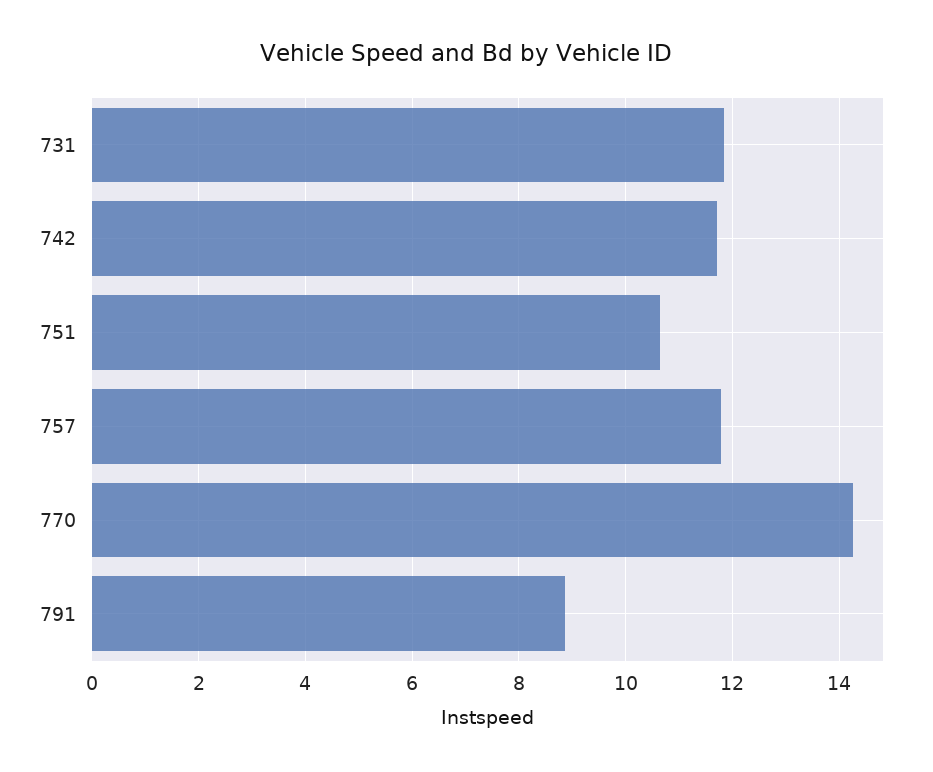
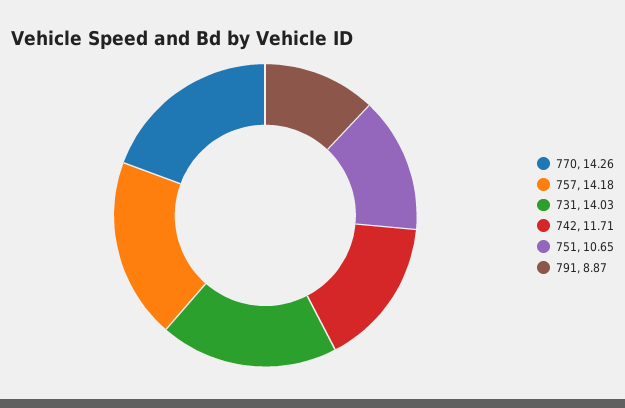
  {
-   "731": 11.8,
+   "731": 14.03,
    "742": 11.71,
    "751": 10.65,
-   "757": 11.8,
+   "757": 14.18,
    "770": 14.26,
    "791": 8.87
  }

